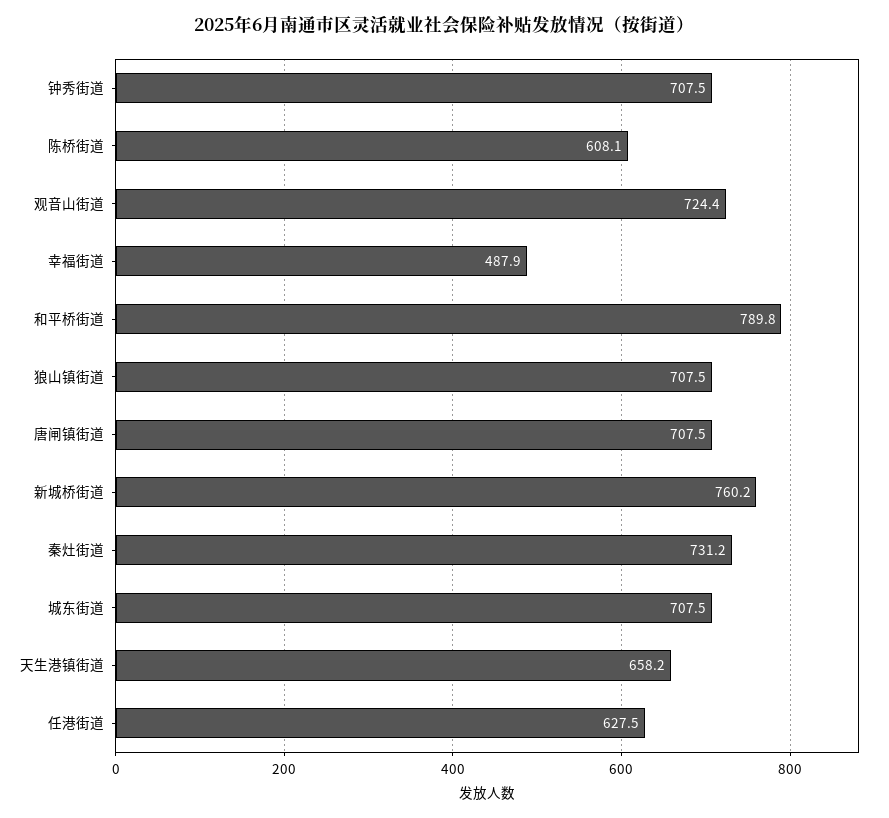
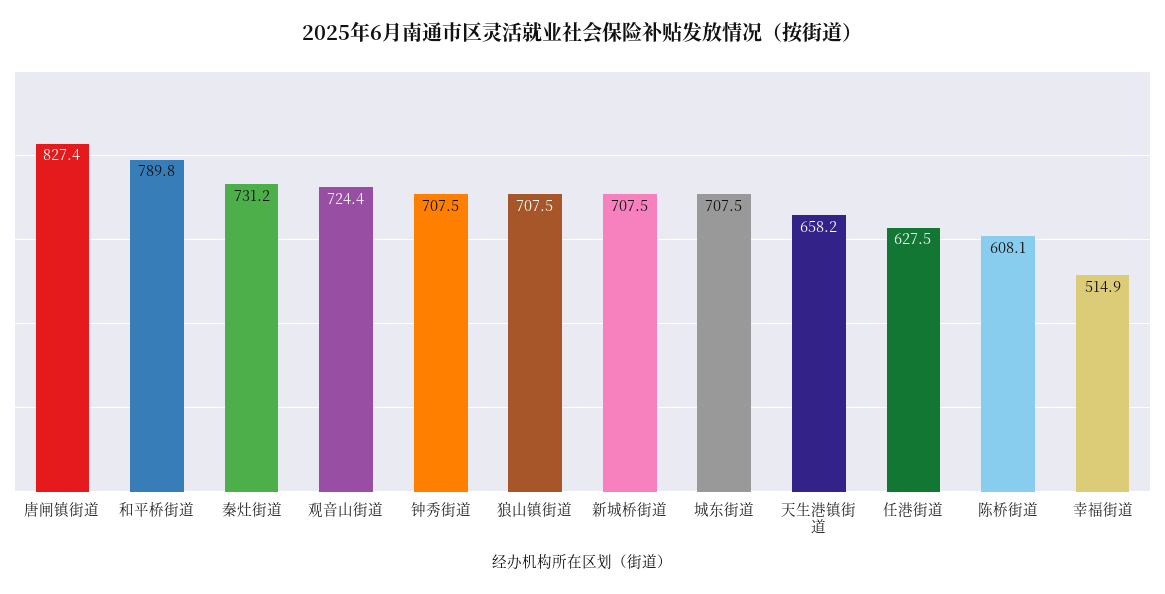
  {
    "钟秀街道": 707.5,
    "陈桥街道": 608.1,
    "观音山街道": 724.4,
-   "幸福街道": 487.9,
+   "幸福街道": 514.9,
    "和平桥街道": 789.8,
    "狼山镇街道": 707.5,
-   "唐闸镇街道": 707.5,
+   "唐闸镇街道": 827.4,
-   "新城桥街道": 760.2,
+   "新城桥街道": 707.5,
    "秦灶街道": 731.2,
    "城东街道": 707.5,
    "天生港镇街道": 658.2,
    "任港街道": 627.5
  }

